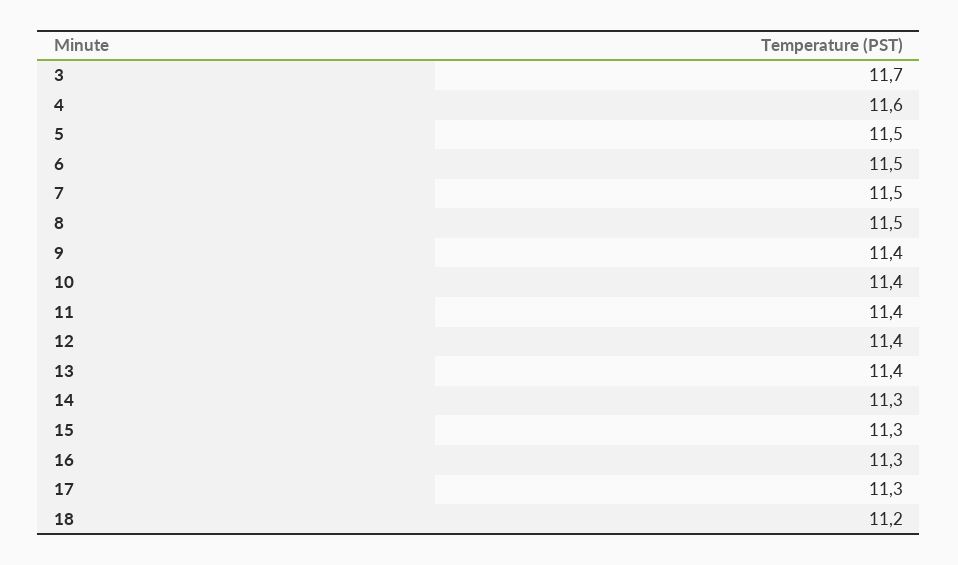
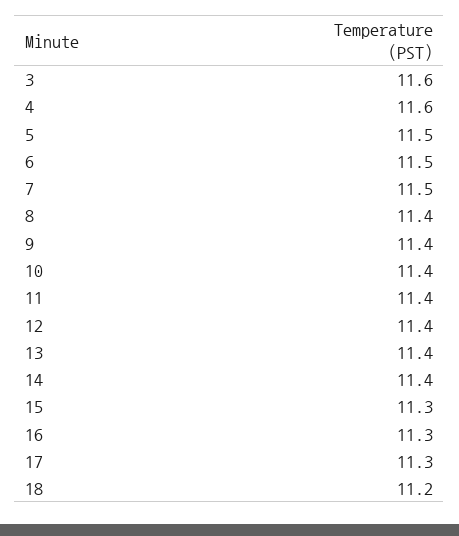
  {
-   "3": 11.7,
+   "3": 11.6,
    "4": 11.6,
    "5": 11.5,
    "6": 11.5,
    "7": 11.5,
-   "8": 11.5,
+   "8": 11.4,
    "9": 11.4,
    "10": 11.4,
    "11": 11.4,
    "12": 11.4,
    "13": 11.4,
-   "14": 11.3,
+   "14": 11.4,
    "15": 11.3,
    "16": 11.3,
    "17": 11.3,
    "18": 11.2
  }

